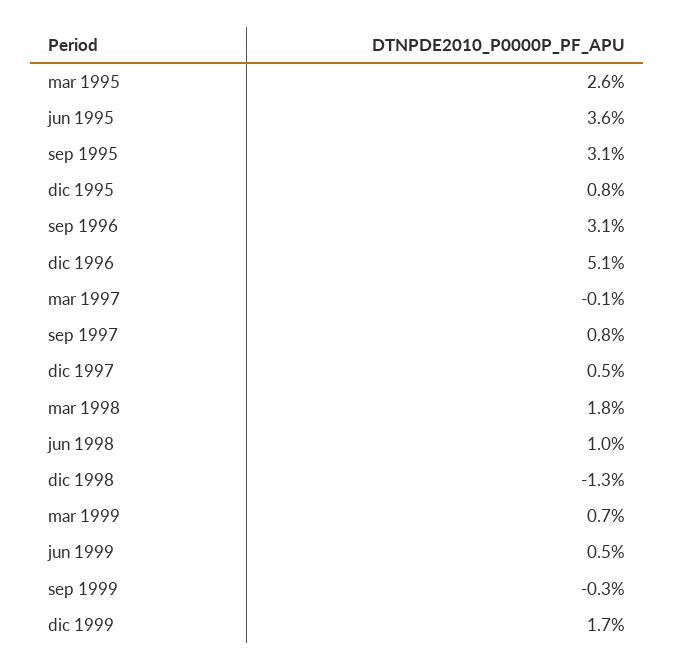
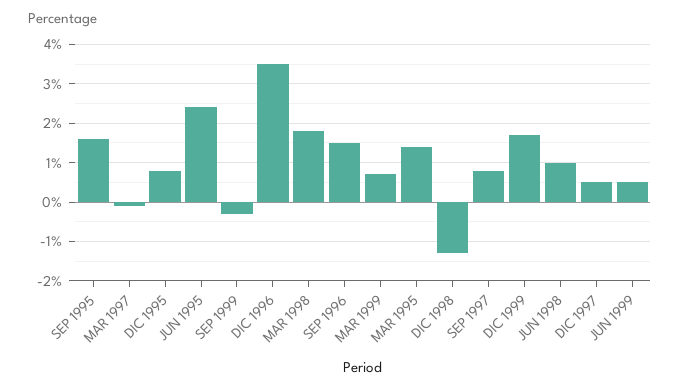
  {
-   "mar 1995": 2.6,
+   "mar 1995": 1.5,
-   "jun 1995": 3.6,
+   "jun 1995": 2.5,
-   "sep 1995": 3.1,
+   "sep 1995": 1.5,
    "dic 1995": 0.8,
-   "sep 1996": 3.1,
+   "sep 1996": 1.5,
-   "dic 1996": 5.1,
+   "dic 1996": 3.5,
    "mar 1997": -0.1,
    "sep 1997": 0.8,
    "dic 1997": 0.5,
    "mar 1998": 1.8,
    "jun 1998": 1,
    "dic 1998": -1.3,
    "mar 1999": 0.7,
    "jun 1999": 0.5,
    "sep 1999": -0.3,
    "dic 1999": 1.7
  }

